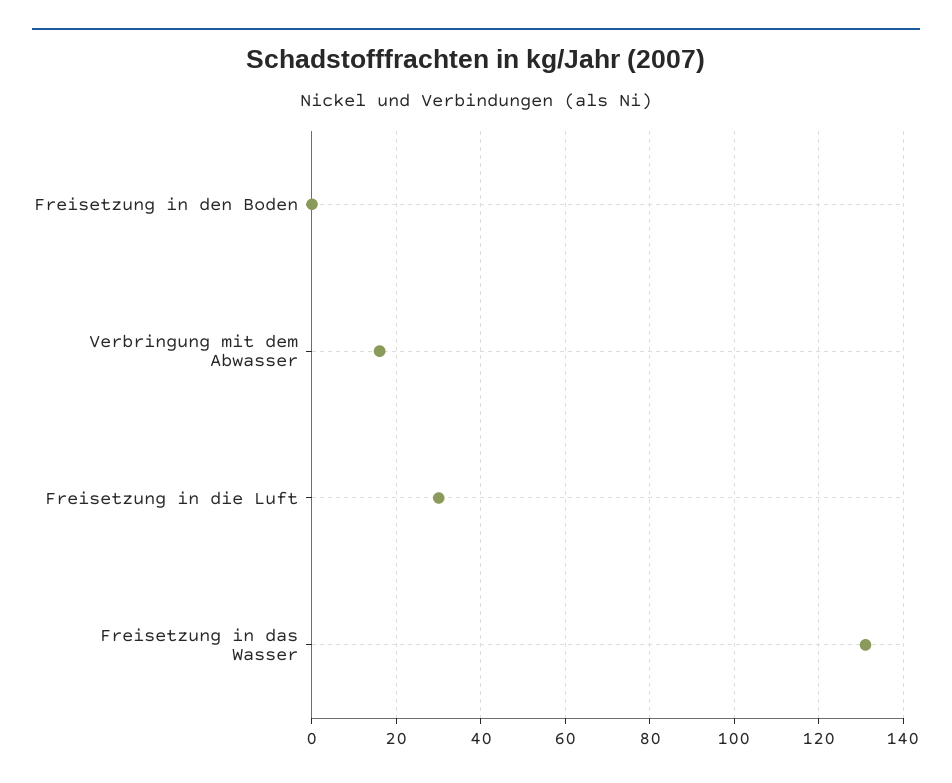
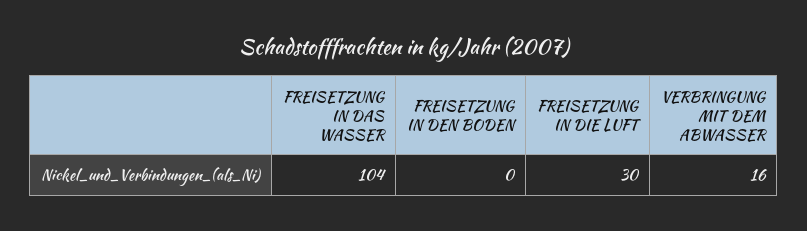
  {
    "Freisetzung in den Boden": 0,
    "Verbringung mit dem Abwasser": 16,
    "Freisetzung in die Luft": 30,
-   "Freisetzung in das Wasser": 130
+   "Freisetzung in das Wasser": 104
  }

